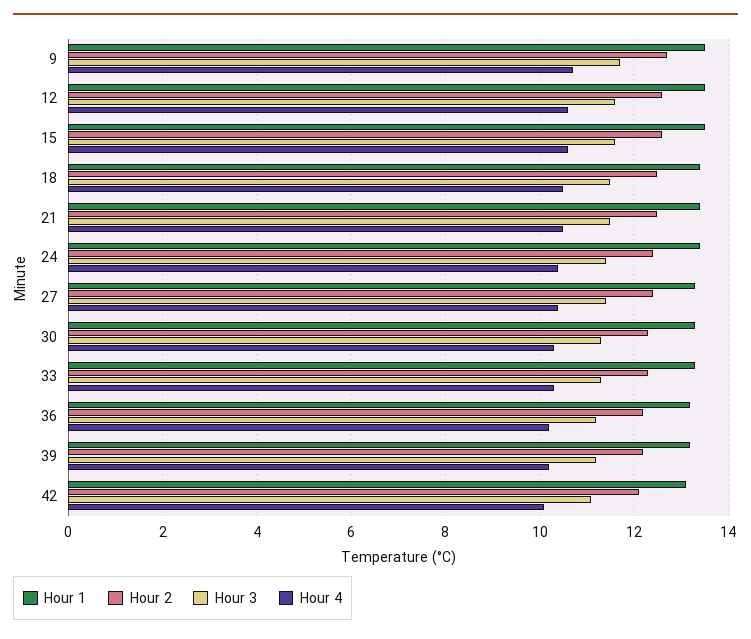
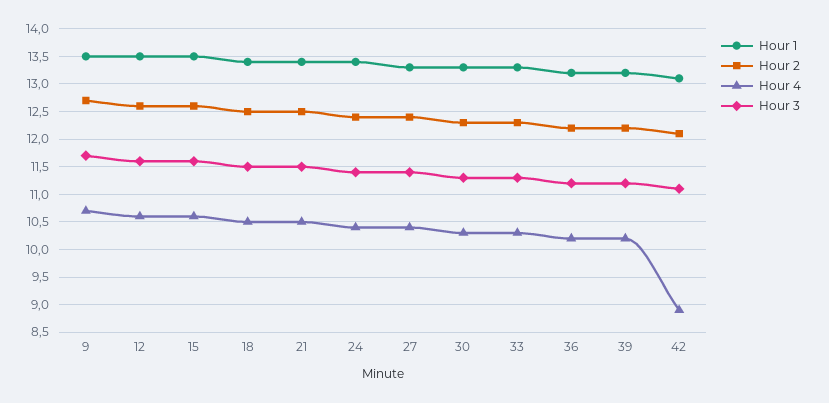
  {
    "Hour 1": {
      "9": 13.5,
      "12": 13.5,
      "15": 13.5,
      "18": 13.5,
      "21": 13.5,
      "24": 13.5,
      "27": 13.5,
      "30": 13.5,
      "33": 13.5,
      "36": 13,
      "39": 13,
      "42": 13
    },
    "Hour 2": {
      "9": 12.5,
      "12": 12.5,
      "15": 12.5,
      "18": 12.5,
      "21": 12.5,
      "24": 12.5,
      "27": 12.5,
      "30": 12.5,
      "33": 12.5,
      "36": 12,
      "39": 12,
      "42": 12
    },
    "Hour 3": {
      "9": 11.5,
      "12": 11.5,
      "15": 11.5,
      "18": 11.5,
      "21": 11.5,
      "24": 11.5,
      "27": 11.5,
      "30": 11.5,
      "33": 11.5,
      "36": 11,
      "39": 11,
      "42": 11
    },
    "Hour 4": {
      "9": 10.5,
      "12": 10.5,
      "15": 10.5,
      "18": 10.5,
      "21": 10.5,
      "24": 10.5,
      "27": 10.5,
      "30": 10.5,
      "33": 10.5,
      "36": 10,
      "39": 10,
-     "42": 10
+     "42": 9
    }
  }

